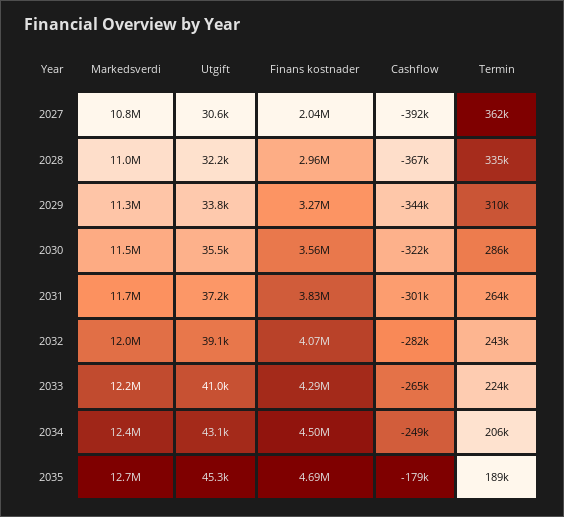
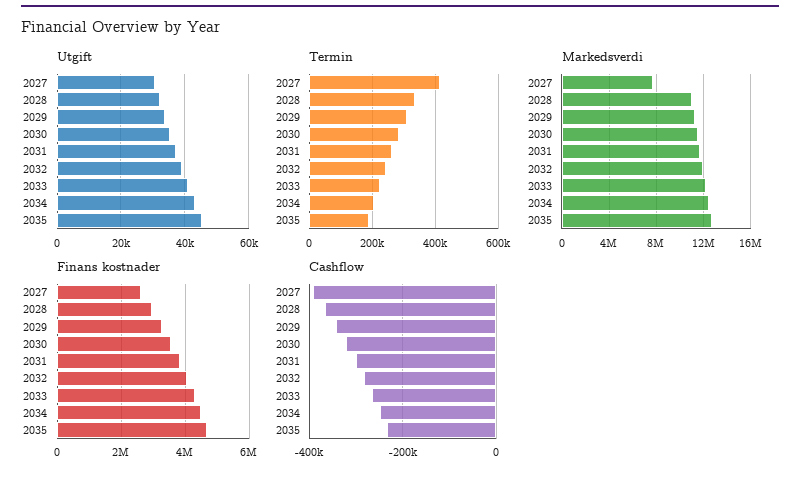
  {
    "Markedsverdi": {
-     "2027": 10800000,
+     "2027": 8000000,
      "2028": 11000000,
      "2029": 11300000,
      "2030": 11500000,
      "2031": 11700000,
      "2032": 12000000,
      "2033": 12200000,
      "2034": 12400000,
      "2035": 12700000
    },
    "Utgift": {
      "2027": 30600,
      "2028": 32200,
      "2029": 33800,
      "2030": 35500,
      "2031": 37200,
      "2032": 39100,
      "2033": 41000,
      "2034": 43100,
      "2035": 45300
    },
    "Finans kostnader": {
-     "2027": 2040000,
+     "2027": 2600000,
      "2028": 2960000,
      "2029": 3270000,
      "2030": 3560000,
      "2031": 3830000,
      "2032": 4070000,
      "2033": 4290000,
      "2034": 4500000,
      "2035": 4690000
    },
    "Cashflow": {
      "2027": -392000,
      "2028": -367000,
      "2029": -344000,
      "2030": -322000,
      "2031": -301000,
      "2032": -282000,
      "2033": -265000,
      "2034": -249000,
-     "2035": -179000
+     "2035": -240000
    },
    "Termin": {
-     "2027": 362000,
+     "2027": 420000,
      "2028": 335000,
      "2029": 310000,
      "2030": 286000,
      "2031": 264000,
      "2032": 243000,
      "2033": 224000,
      "2034": 206000,
      "2035": 189000
    }
  }

